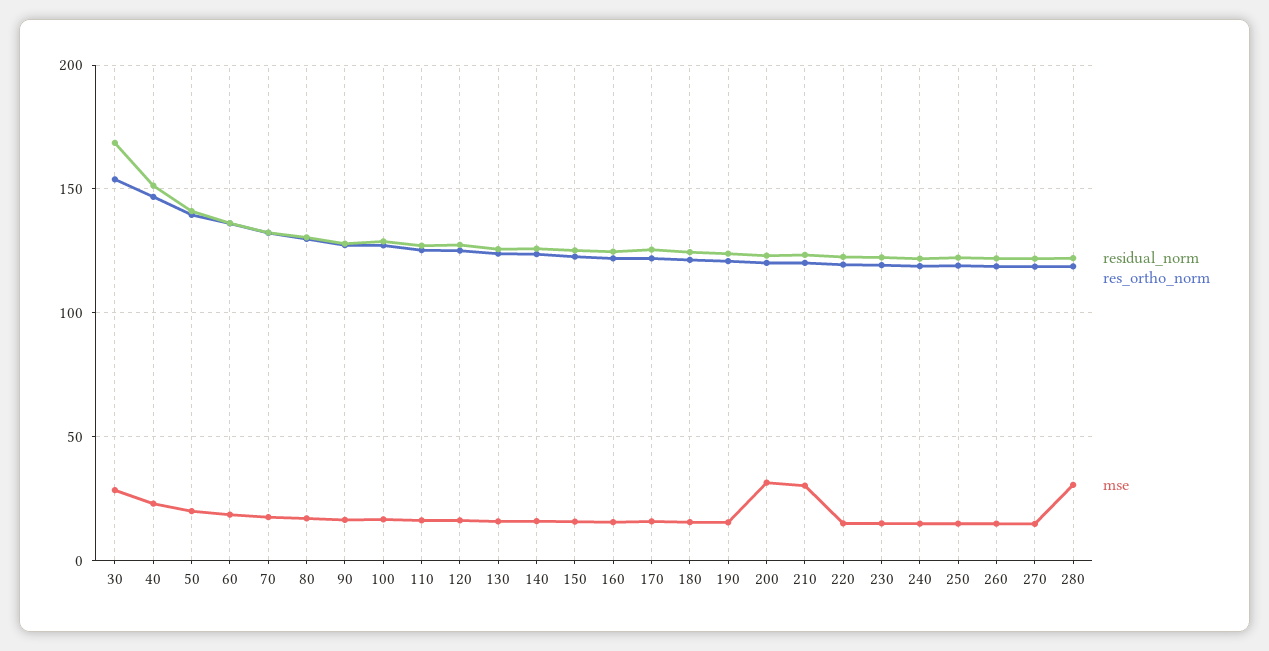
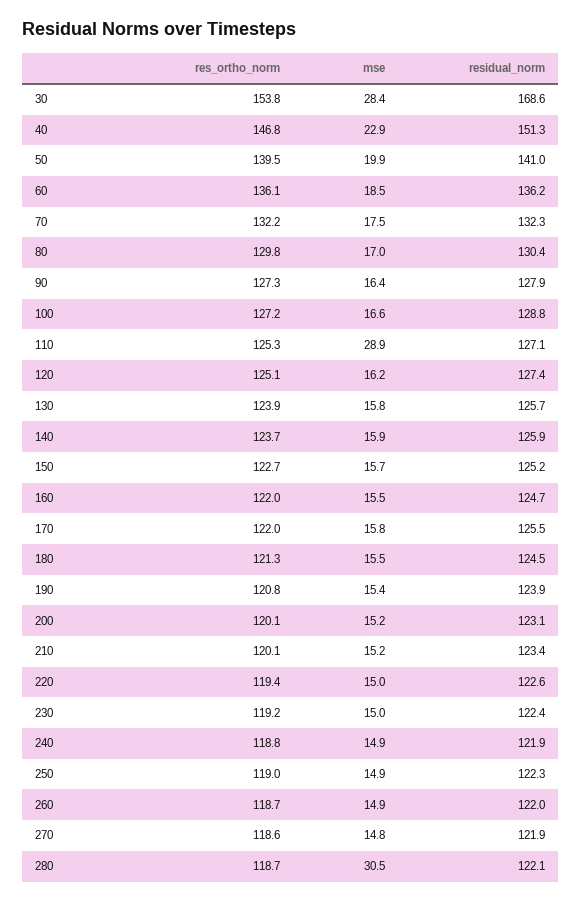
  {
    "residual_norm": {
      "30": 168.6,
      "40": 151.3,
      "50": 141,
      "60": 136.2,
      "70": 132.3,
      "80": 130.4,
      "90": 127.9,
      "100": 128.8,
      "110": 127.1,
      "120": 127.4,
      "130": 125.7,
      "140": 125.9,
      "150": 125.2,
      "160": 124.7,
      "170": 125.5,
      "180": 124.5,
      "190": 123.9,
      "200": 123.1,
      "210": 123.4,
      "220": 122.6,
      "230": 122.4,
      "240": 121.9,
      "250": 122.3,
      "260": 122,
      "270": 121.9,
      "280": 122.1
    },
    "res_ortho_norm": {
      "30": 153.8,
      "40": 146.8,
      "50": 139.5,
      "60": 136.1,
      "70": 132.2,
      "80": 129.8,
      "90": 127.3,
      "100": 127.2,
      "110": 125.3,
      "120": 125.1,
      "130": 123.9,
      "140": 123.7,
      "150": 122.7,
      "160": 122,
      "170": 122,
      "180": 121.3,
      "190": 120.8,
      "200": 120.1,
      "210": 120.1,
      "220": 119.4,
      "230": 119.2,
      "240": 118.8,
      "250": 119,
      "260": 118.7,
      "270": 118.6,
      "280": 118.7
    },
    "mse": {
      "30": 28.4,
      "40": 22.9,
      "50": 19.9,
      "60": 18.5,
      "70": 17.5,
      "80": 17,
      "90": 16.4,
      "100": 16.6,
-     "110": 15,
+     "110": 28.9,
      "120": 16.2,
      "130": 15.8,
      "140": 15.9,
      "150": 15.7,
      "160": 15.5,
      "170": 15.8,
      "180": 15.5,
      "190": 15.4,
-     "200": 30,
+     "200": 15.2,
-     "210": 30,
+     "210": 15.2,
      "220": 15,
      "230": 15,
      "240": 14.9,
      "250": 14.9,
      "260": 14.9,
      "270": 14.8,
      "280": 30.5
    }
  }

